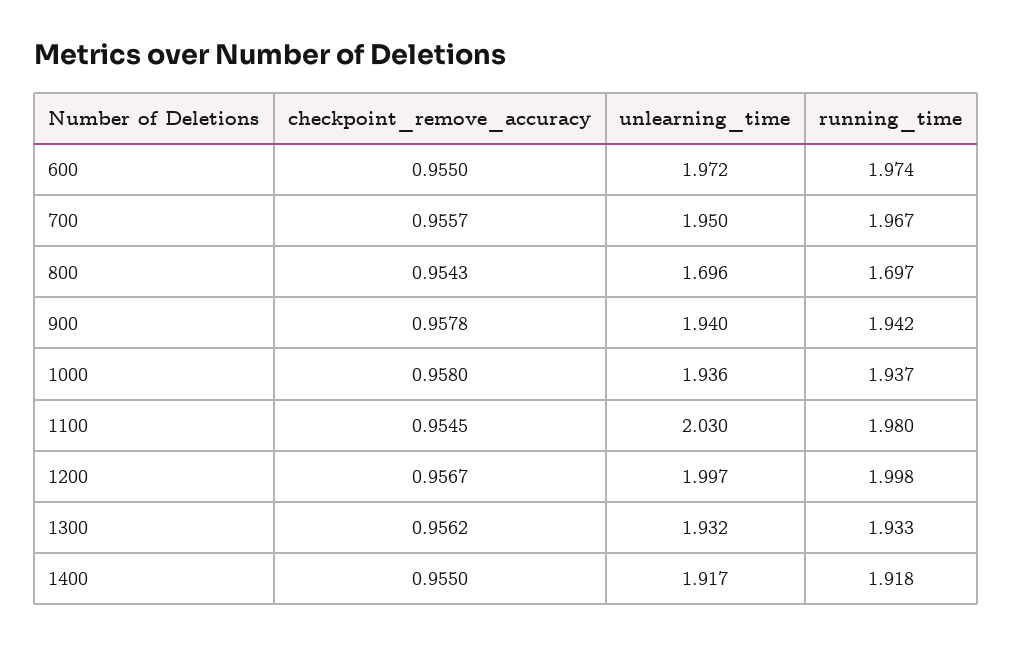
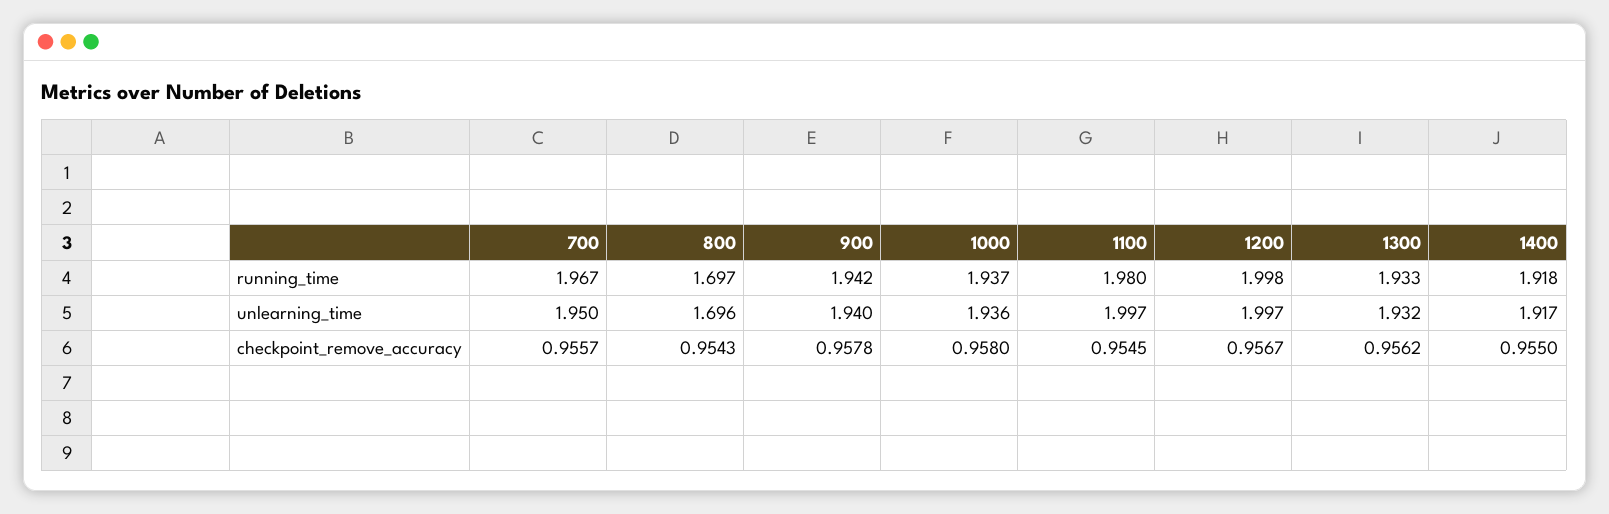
  {
    "checkpoint_remove_accuracy": {
-     "600": 0.955,
      "700": 0.9557,
      "800": 0.9543,
      "900": 0.9578,
      "1000": 0.958,
      "1100": 0.9545,
      "1200": 0.9567,
      "1300": 0.9562,
      "1400": 0.955
    },
    "unlearning_time": {
-     "600": 1.972,
      "700": 1.95,
      "800": 1.696,
      "900": 1.94,
      "1000": 1.936,
-     "1100": 2.03,
+     "1100": 1.997,
      "1200": 1.997,
      "1300": 1.932,
      "1400": 1.917
    },
    "running_time": {
-     "600": 1.974,
      "700": 1.967,
      "800": 1.697,
      "900": 1.942,
      "1000": 1.937,
      "1100": 1.98,
      "1200": 1.998,
      "1300": 1.933,
      "1400": 1.918
    }
  }

